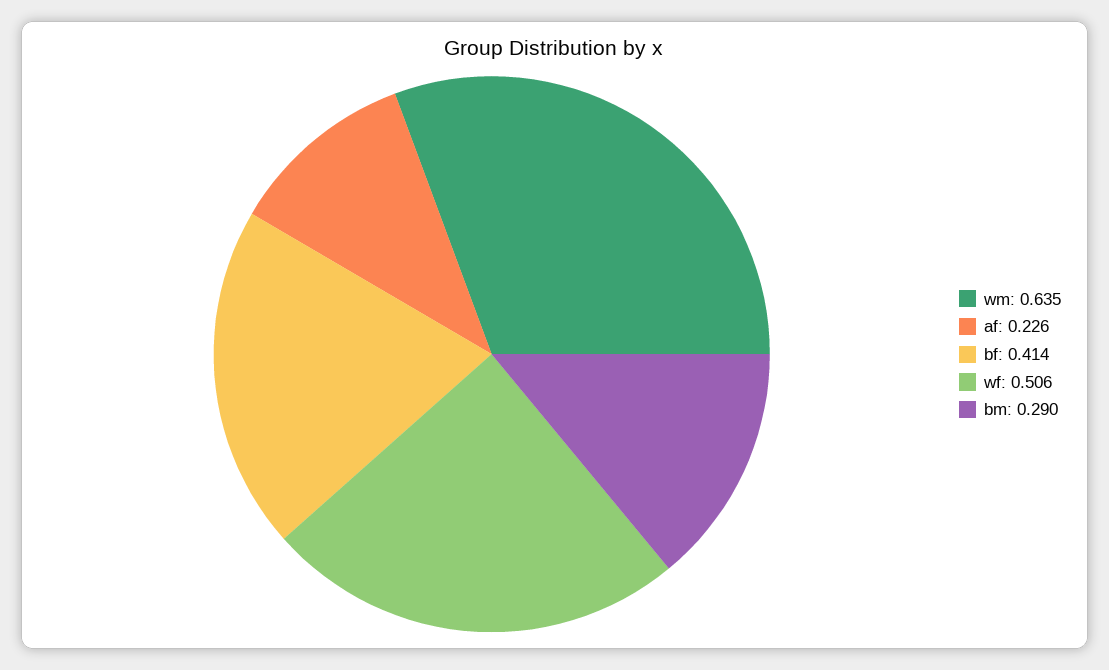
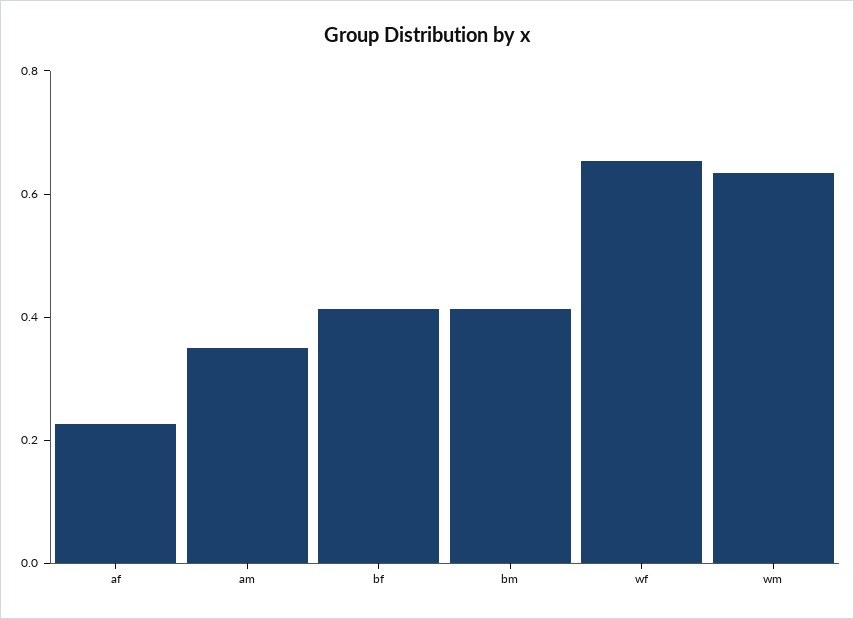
  {
    "wm": 0.635,
    "af": 0.226,
    "bf": 0.414,
-   "wf": 0.506,
+   "wf": 0.65,
-   "bm": 0.29
+   "bm": 0.4,
+   "am": 0.35
  }

